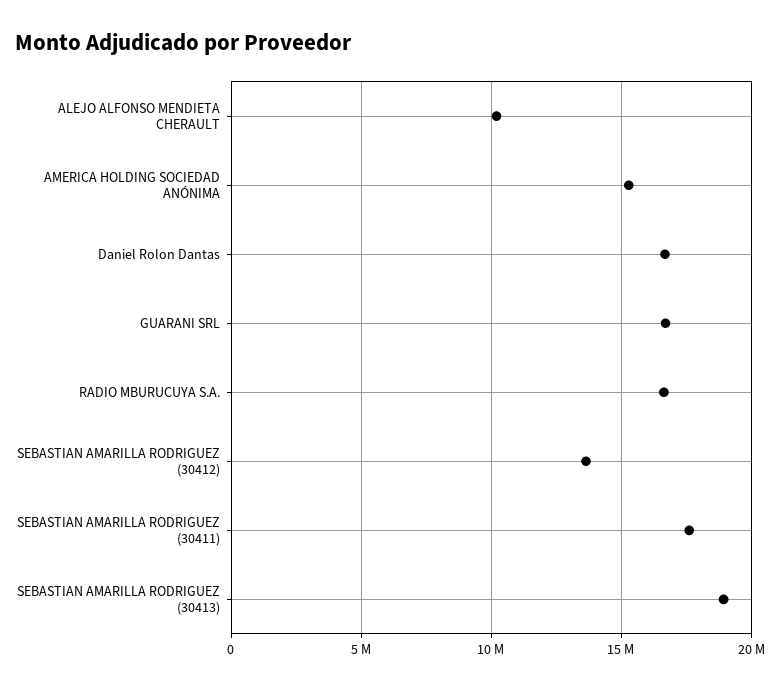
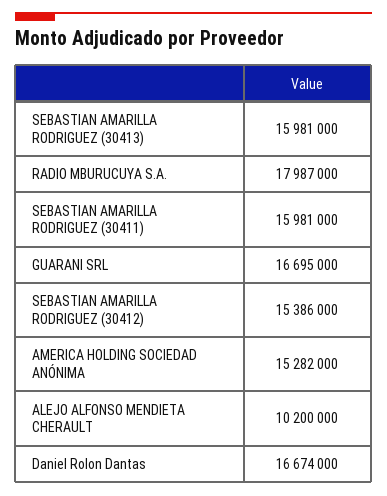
  {
    "ALEJO ALFONSO MENDIETA CHERAULT": 10200000,
    "AMERICA HOLDING SOCIEDAD ANÓNIMA": 15282000,
    "Daniel Rolon Dantas": 16674000,
    "GUARANI SRL": 16695000,
-   "RADIO MBURUCUYA S.A.": 16500000,
+   "RADIO MBURUCUYA S.A.": 17987000,
-   "SEBASTIAN AMARILLA RODRIGUEZ (30412)": 13500000,
+   "SEBASTIAN AMARILLA RODRIGUEZ (30412)": 15386000,
-   "SEBASTIAN AMARILLA RODRIGUEZ (30411)": 17500000,
+   "SEBASTIAN AMARILLA RODRIGUEZ (30411)": 15981000,
-   "SEBASTIAN AMARILLA RODRIGUEZ (30413)": 19000000
+   "SEBASTIAN AMARILLA RODRIGUEZ (30413)": 15981000
  }

